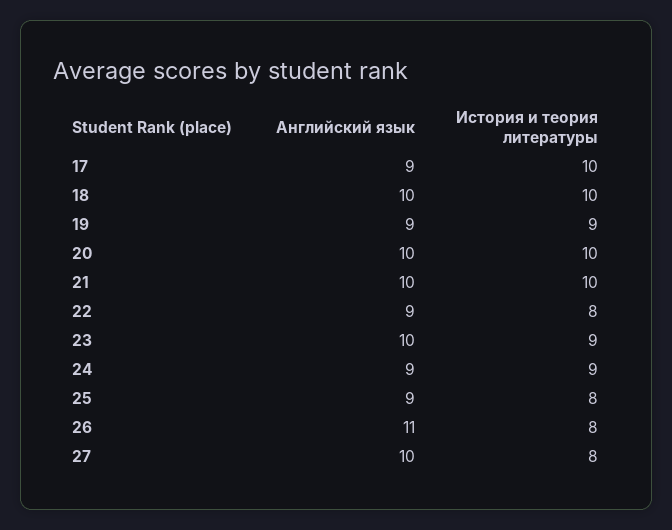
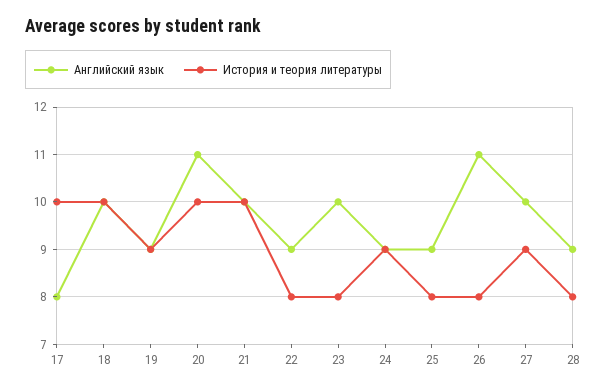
  {
    "Английский язык": {
-     "17": 9,
+     "17": 8,
      "18": 10,
      "19": 9,
-     "20": 10,
+     "20": 11,
      "21": 10,
      "22": 9,
      "23": 10,
      "24": 9,
      "25": 9,
      "26": 11,
-     "27": 10
+     "27": 10,
+     "28": 9
    },
    "История и теория литературы": {
      "17": 10,
      "18": 10,
      "19": 9,
      "20": 10,
      "21": 10,
      "22": 8,
-     "23": 9,
+     "23": 8,
      "24": 9,
      "25": 8,
      "26": 8,
-     "27": 8
+     "27": 9,
+     "28": 8
    }
  }

